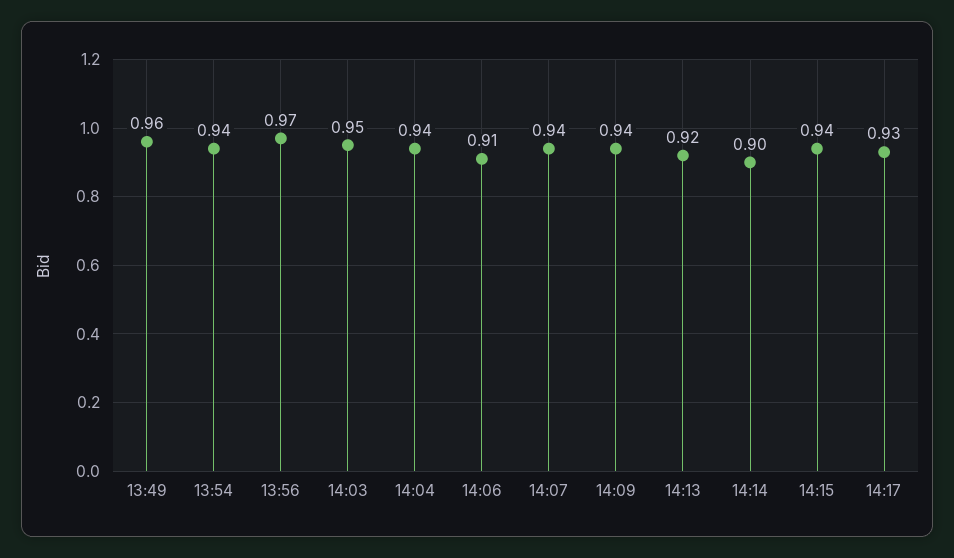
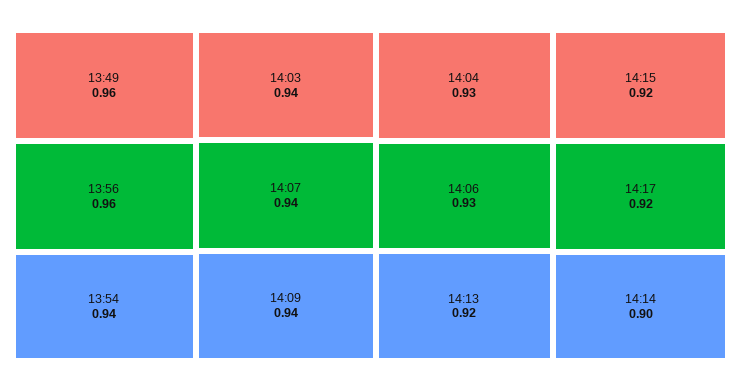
  {
    "13:49": 0.96,
    "13:54": 0.94,
-   "13:56": 0.97,
+   "13:56": 0.96,
-   "14:03": 0.95,
+   "14:03": 0.94,
-   "14:04": 0.94,
+   "14:04": 0.93,
-   "14:06": 0.91,
+   "14:06": 0.93,
    "14:07": 0.94,
    "14:09": 0.94,
    "14:13": 0.92,
    "14:14": 0.9,
-   "14:15": 0.94,
+   "14:15": 0.92,
-   "14:17": 0.93
+   "14:17": 0.92
  }

